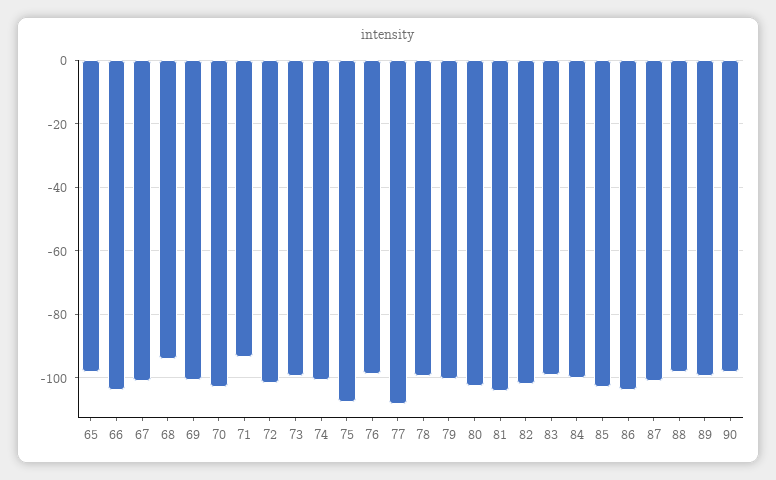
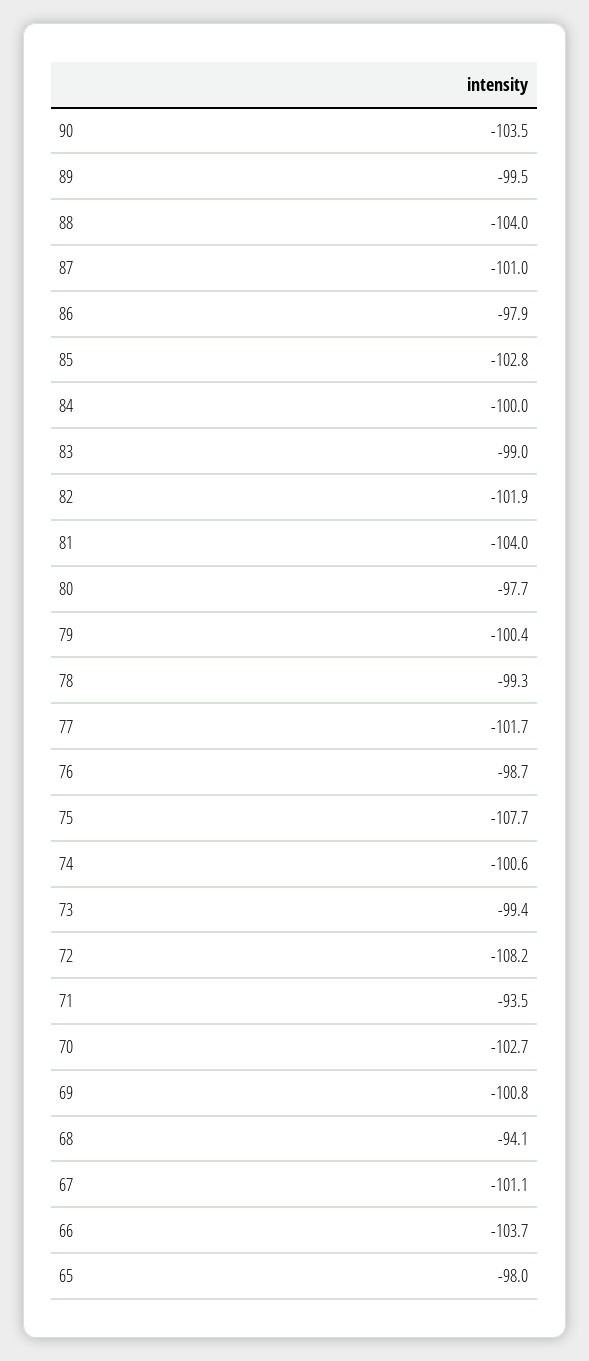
  {
    "65": -98,
    "66": -103.7,
    "67": -101.1,
    "68": -94.1,
    "69": -100.8,
    "70": -102.7,
    "71": -93.5,
-   "72": -102,
+   "72": -108.2,
    "73": -99.4,
    "74": -100.6,
    "75": -107.7,
    "76": -98.7,
-   "77": -108,
+   "77": -101.7,
    "78": -99.3,
    "79": -100.4,
-   "80": -102,
+   "80": -97.7,
    "81": -104,
    "82": -101.9,
    "83": -99,
    "84": -100,
    "85": -102.8,
-   "86": -104,
+   "86": -97.9,
    "87": -101,
-   "88": -98,
+   "88": -104,
    "89": -99.5,
-   "90": -98
+   "90": -103.5
  }

